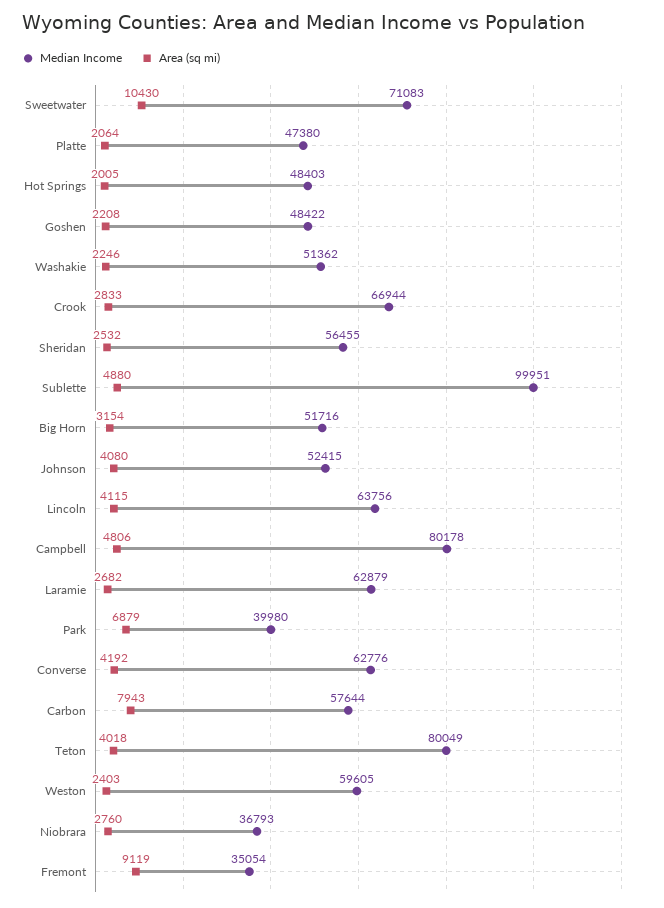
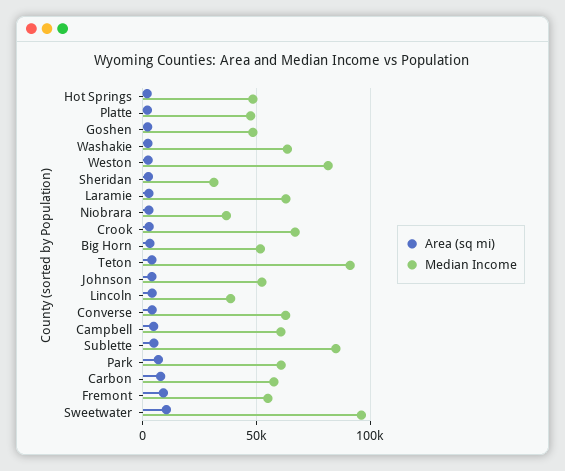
  {
    "Median Income": {
-     "Sweetwater": 71083,
+     "Sweetwater": 95000,
      "Platte": 47380,
      "Hot Springs": 48403,
      "Goshen": 48422,
-     "Washakie": 51362,
+     "Washakie": 65000,
      "Crook": 66944,
-     "Sheridan": 56455,
+     "Sheridan": 30000,
-     "Sublette": 99951,
+     "Sublette": 85000,
      "Big Horn": 51716,
      "Johnson": 52415,
-     "Lincoln": 63756,
+     "Lincoln": 40000,
-     "Campbell": 80178,
+     "Campbell": 60000,
      "Laramie": 62879,
-     "Park": 39980,
+     "Park": 60000,
      "Converse": 62776,
      "Carbon": 57644,
-     "Teton": 80049,
+     "Teton": 90000,
-     "Weston": 59605,
+     "Weston": 80000,
      "Niobrara": 36793,
-     "Fremont": 35054
+     "Fremont": 55000
    },
    "Area (sq mi)": {
      "Sweetwater": 10430,
      "Platte": 2064,
      "Hot Springs": 2005,
      "Goshen": 2208,
      "Washakie": 2246,
      "Crook": 2833,
      "Sheridan": 2532,
      "Sublette": 4880,
      "Big Horn": 3154,
      "Johnson": 4080,
      "Lincoln": 4115,
      "Campbell": 4806,
      "Laramie": 2682,
      "Park": 6879,
      "Converse": 4192,
      "Carbon": 7943,
      "Teton": 4018,
      "Weston": 2403,
      "Niobrara": 2760,
      "Fremont": 9119
    }
  }

